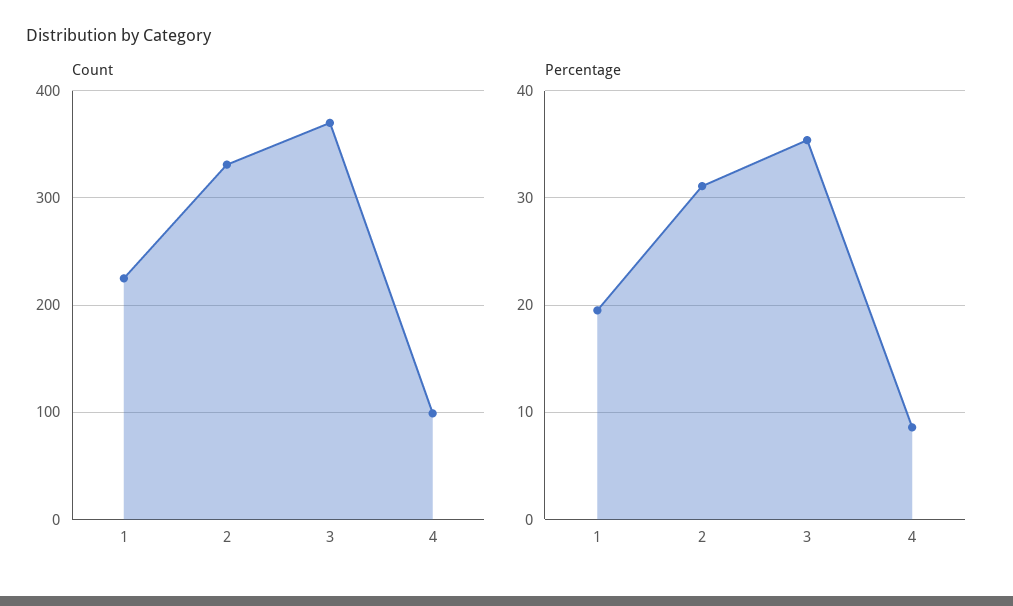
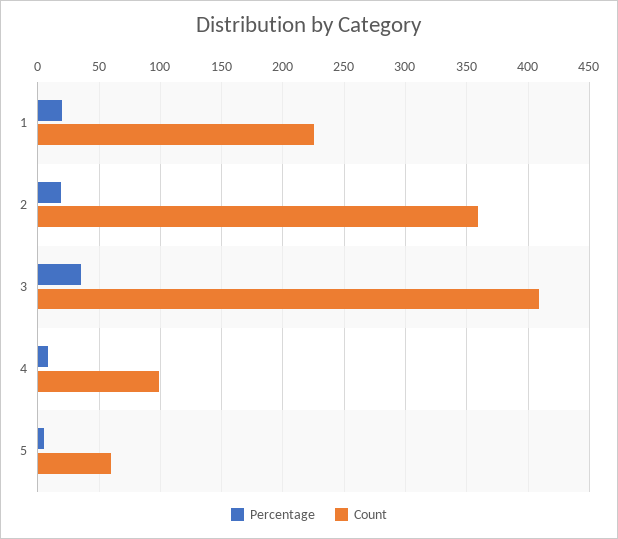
  {
    "Count": {
      "1": 225,
-     "2": 330,
+     "2": 360,
-     "3": 370,
+     "3": 410,
-     "4": 100
+     "4": 100,
+     "5": 60
    },
    "Percentage": {
      "1": 20,
-     "2": 31,
+     "2": 20,
      "3": 35,
-     "4": 9
+     "4": 9,
+     "5": 5
    }
  }

